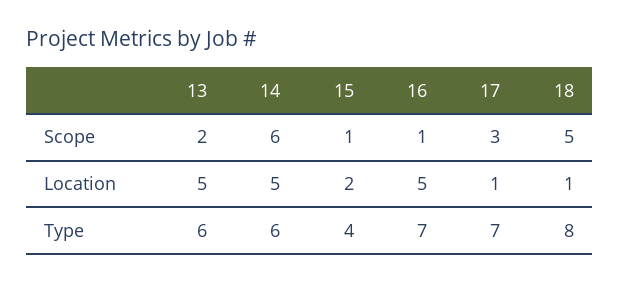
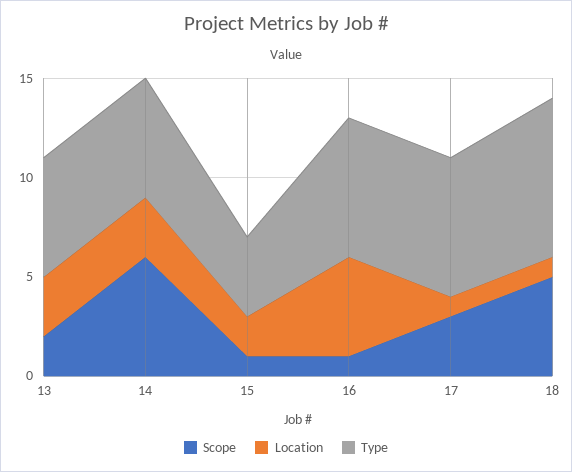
  {
    "Scope": {
      "13": 2,
      "14": 6,
      "15": 1,
      "16": 1,
      "17": 3,
      "18": 5
    },
    "Location": {
-     "13": 5,
+     "13": 3,
-     "14": 5,
+     "14": 3,
      "15": 2,
      "16": 5,
      "17": 1,
      "18": 1
    },
    "Type": {
      "13": 6,
      "14": 6,
      "15": 4,
      "16": 7,
      "17": 7,
      "18": 8
    }
  }

